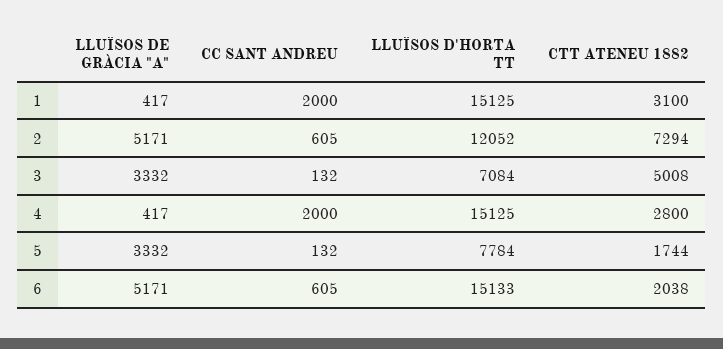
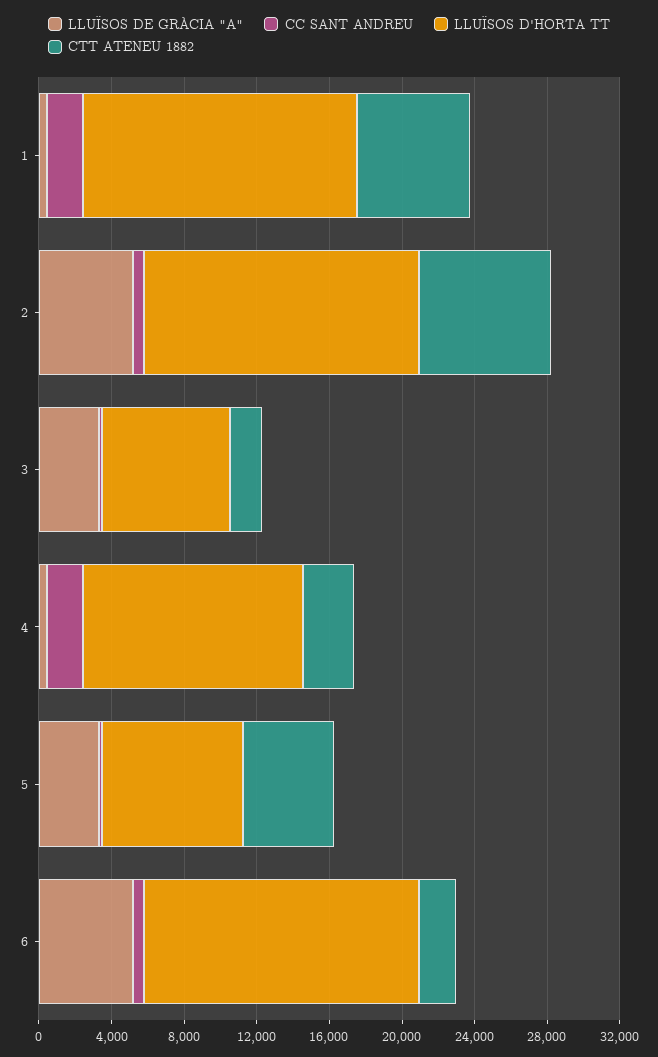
  {
    "LLUÏSOS DE GRÀCIA \"A\"": {
      "1": 417,
      "2": 5171,
      "3": 3332,
      "4": 417,
      "5": 3332,
      "6": 5171
    },
    "CC SANT ANDREU": {
      "1": 2000,
      "2": 605,
      "3": 132,
      "4": 2000,
      "5": 132,
      "6": 605
    },
    "LLUÏSOS D'HORTA TT": {
      "1": 15125,
-     "2": 12052,
+     "2": 15000,
      "3": 7084,
-     "4": 15125,
+     "4": 12000,
      "5": 7784,
      "6": 15133
    },
    "CTT ATENEU 1882": {
-     "1": 3100,
+     "1": 6000,
      "2": 7294,
-     "3": 5008,
+     "3": 2000,
      "4": 2800,
-     "5": 1744,
+     "5": 5000,
      "6": 2038
    }
  }

